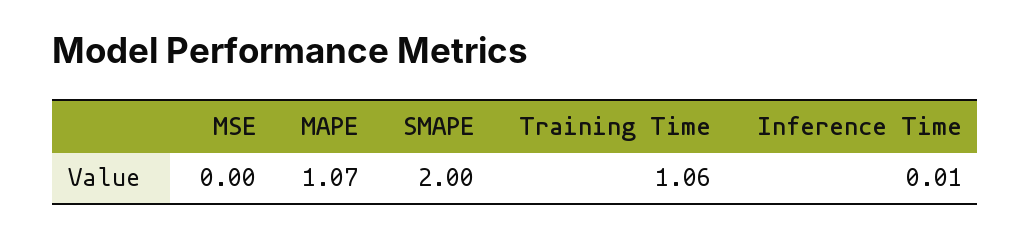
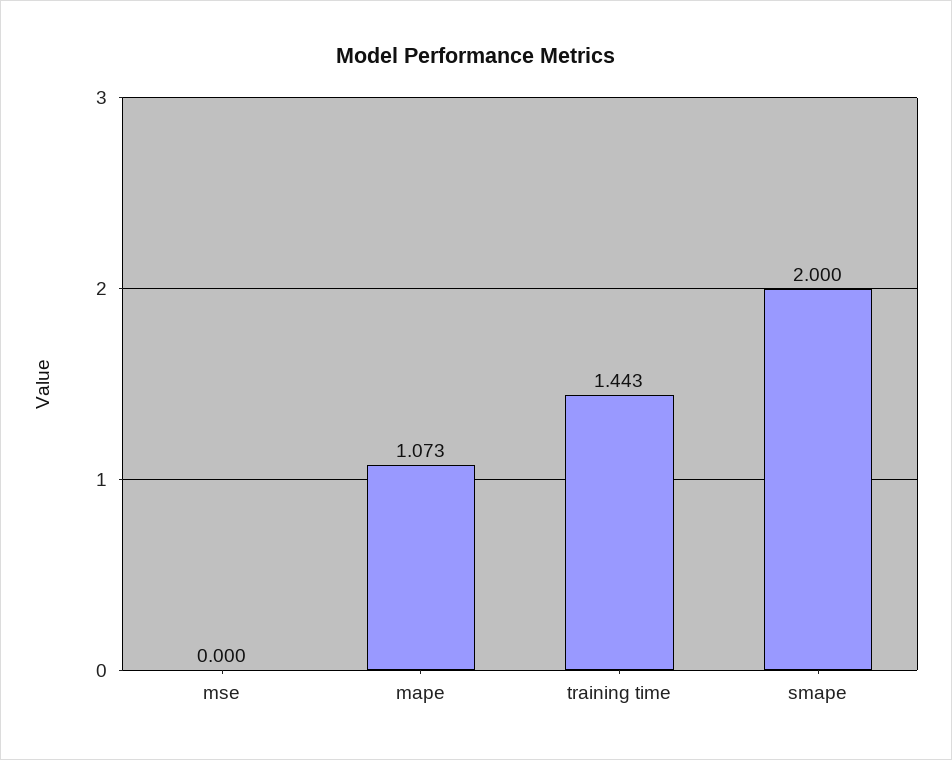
  {
    "MSE": 0,
    "MAPE": 1.073,
    "SMAPE": 2,
-   "Training Time": 1.06,
+   "Training Time": 1.443
-   "Inference Time": 0.01
  }

